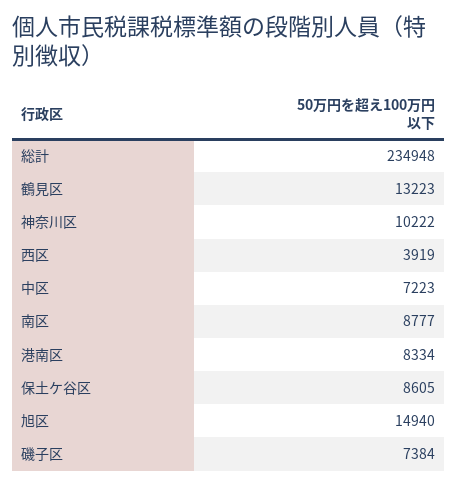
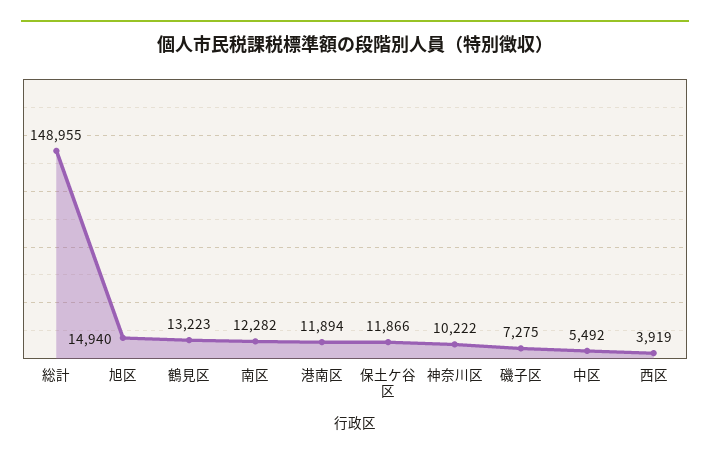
  {
-   "総計": 234948,
+   "総計": 148955,
    "鶴見区": 13223,
    "神奈川区": 10222,
    "西区": 3919,
-   "中区": 7223,
+   "中区": 5492,
-   "南区": 8777,
+   "南区": 12282,
-   "港南区": 8334,
+   "港南区": 11894,
-   "保土ケ谷区": 8605,
+   "保土ケ谷区": 11866,
    "旭区": 14940,
-   "磯子区": 7384
+   "磯子区": 7275
  }

